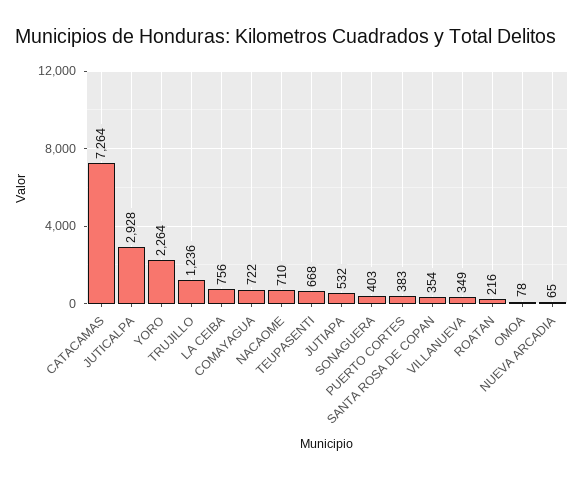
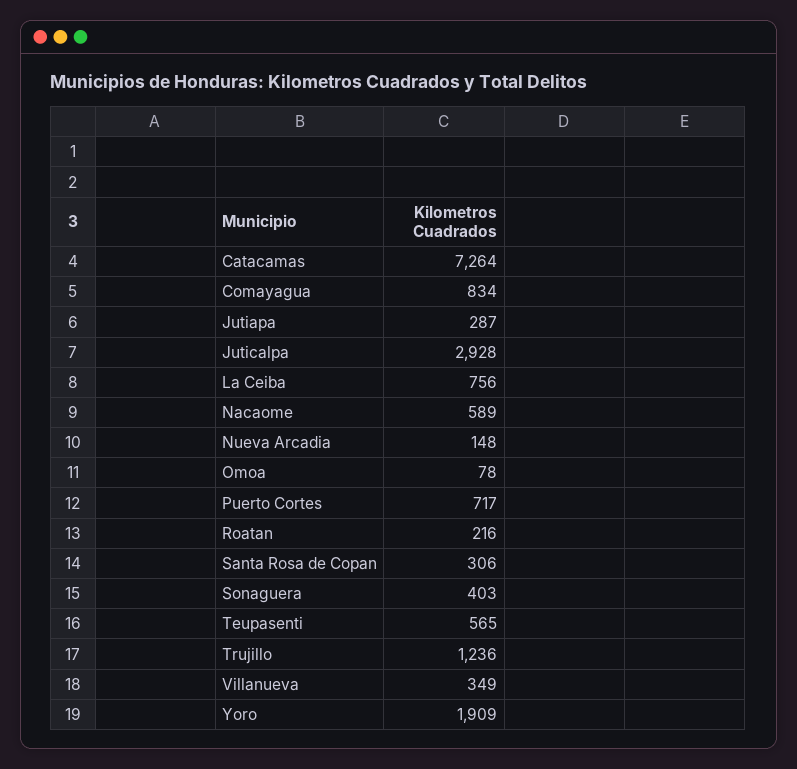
  {
    "CATACAMAS": 7264,
    "JUTICALPA": 2928,
-   "YORO": 2264,
+   "YORO": 1909,
    "TRUJILLO": 1236,
    "LA CEIBA": 756,
-   "COMAYAGUA": 722,
+   "COMAYAGUA": 834,
-   "NACAOME": 710,
+   "NACAOME": 589,
-   "TEUPASENTI": 668,
+   "TEUPASENTI": 565,
-   "JUTIAPA": 532,
+   "JUTIAPA": 287,
    "SONAGUERA": 403,
-   "PUERTO CORTES": 383,
+   "PUERTO CORTES": 717,
-   "SANTA ROSA DE COPAN": 354,
+   "SANTA ROSA DE COPAN": 306,
    "VILLANUEVA": 349,
    "ROATAN": 216,
    "OMOA": 78,
-   "NUEVA ARCADIA": 65
+   "NUEVA ARCADIA": 148
  }

